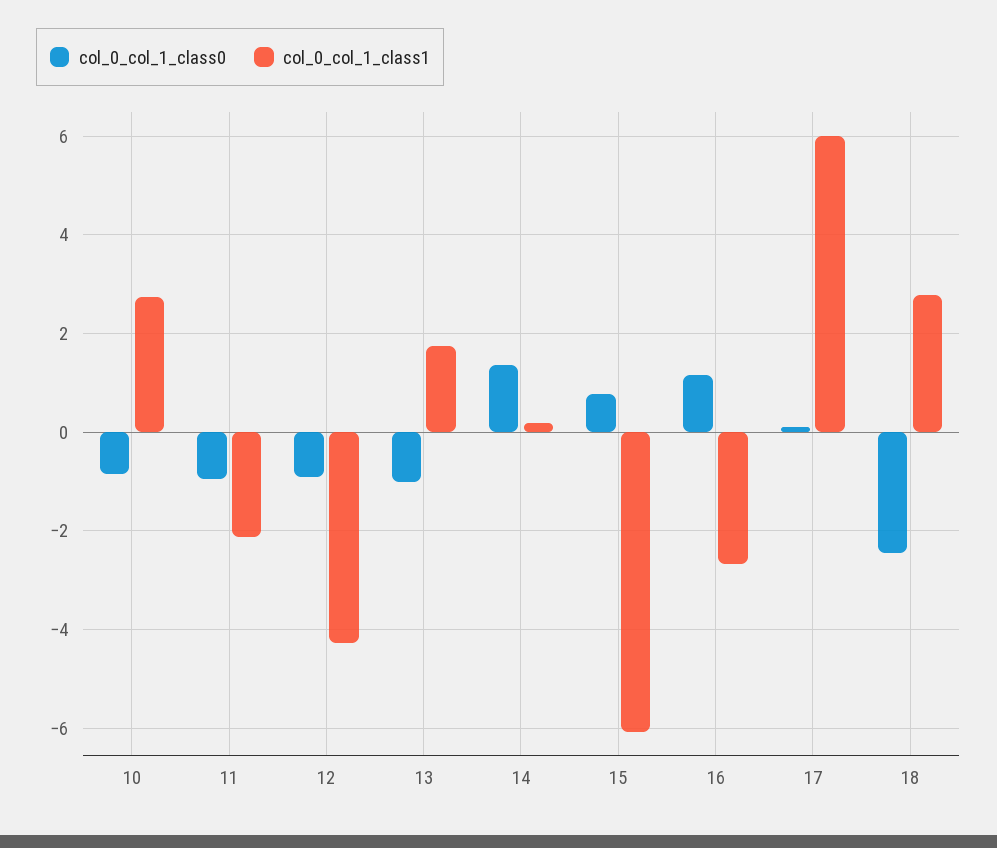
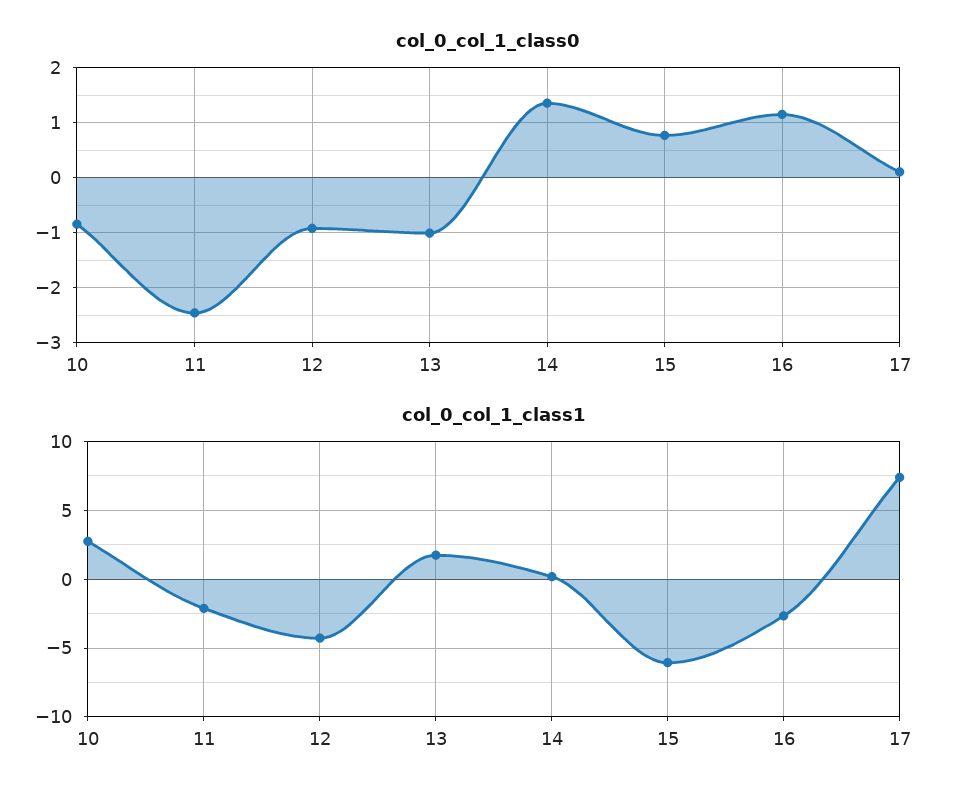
  {
    "col_0_col_1_class0": {
      "10": -0.8,
-     "11": -1,
+     "11": -2.4,
      "12": -1,
      "13": -1,
      "14": 1.4,
      "15": 0.8,
      "16": 1.2,
-     "17": 0.2,
+     "17": 0.2
-     "18": -2.4
    },
    "col_0_col_1_class1": {
      "10": 2.8,
      "11": -2.2,
      "12": -4.2,
      "13": 1.8,
      "14": 0.2,
      "15": -6,
      "16": -2.6,
-     "17": 6,
+     "17": 7.5
-     "18": 2.8
    }
  }

